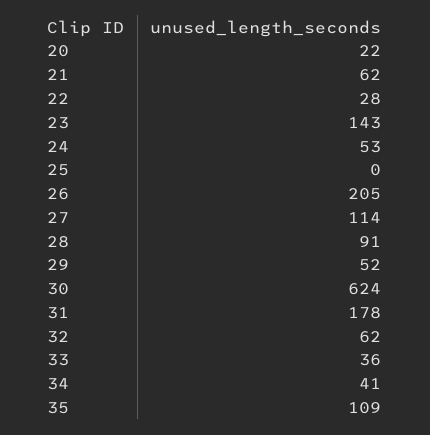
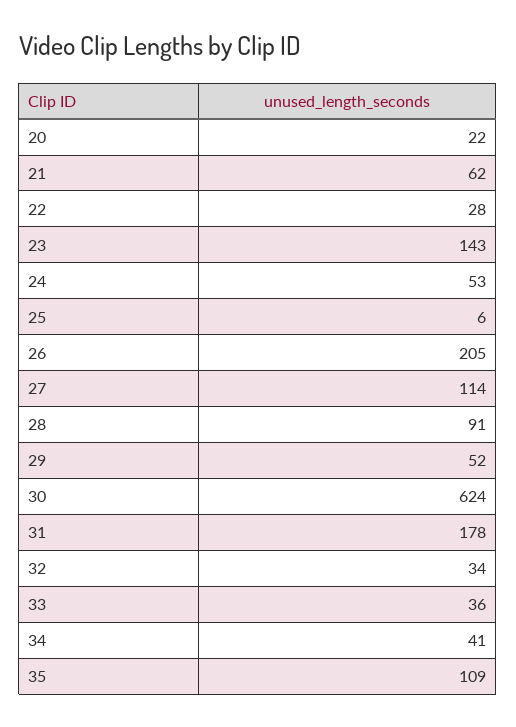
  {
    "20": 22,
    "21": 62,
    "22": 28,
    "23": 143,
    "24": 53,
-   "25": 0,
+   "25": 6,
    "26": 205,
    "27": 114,
    "28": 91,
    "29": 52,
    "30": 624,
    "31": 178,
-   "32": 62,
+   "32": 34,
    "33": 36,
    "34": 41,
    "35": 109
  }

